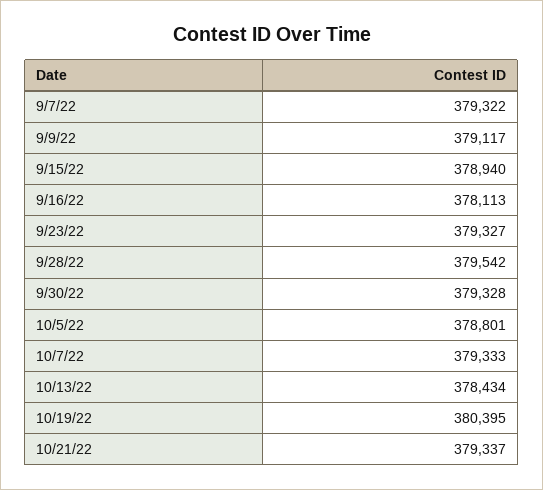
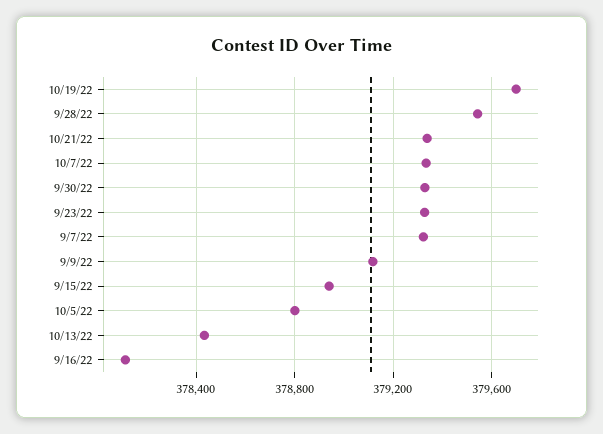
  {
    "9/7/22": 379322,
    "9/9/22": 379117,
    "9/15/22": 378940,
    "9/16/22": 378113,
    "9/23/22": 379327,
    "9/28/22": 379542,
    "9/30/22": 379328,
    "10/5/22": 378801,
    "10/7/22": 379333,
    "10/13/22": 378434,
-   "10/19/22": 380395,
+   "10/19/22": 379700,
    "10/21/22": 379337
  }

